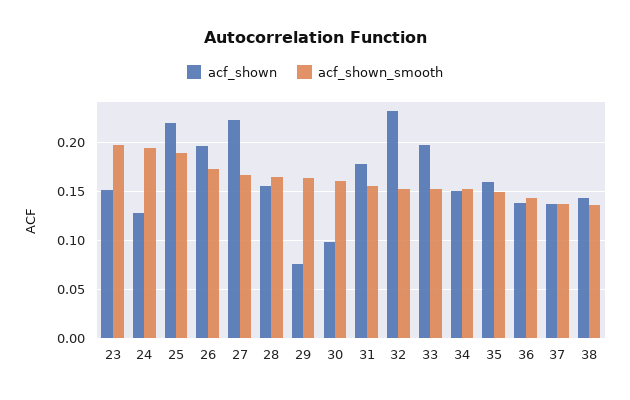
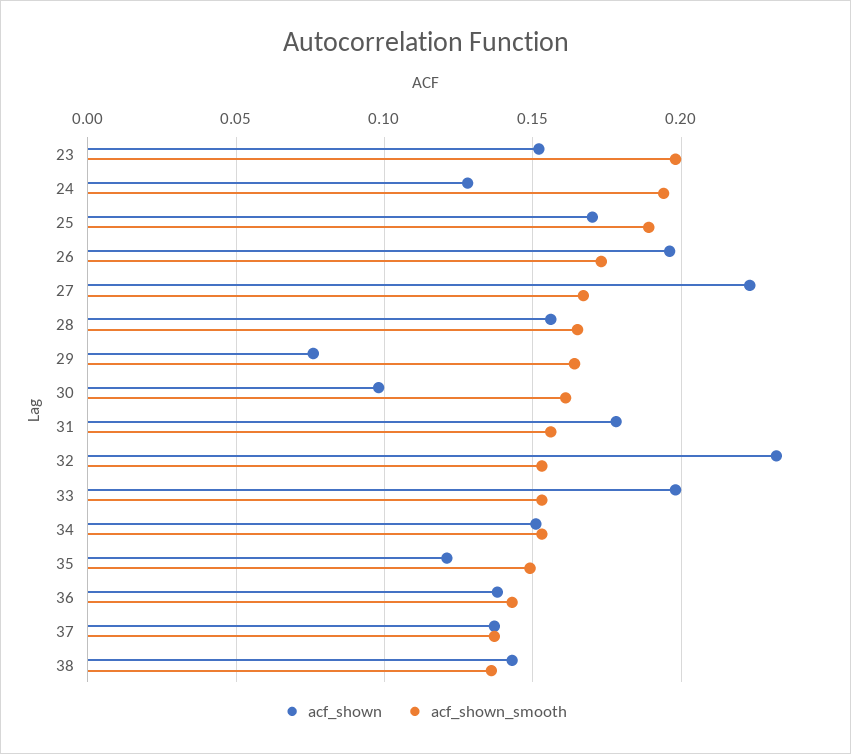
  {
    "acf_shown": {
      "23": 0.15,
      "24": 0.13,
-     "25": 0.22,
+     "25": 0.17,
      "26": 0.195,
      "27": 0.225,
      "28": 0.155,
      "29": 0.075,
      "30": 0.1,
      "31": 0.18,
      "32": 0.23,
      "33": 0.2,
      "34": 0.15,
-     "35": 0.16,
+     "35": 0.12,
      "36": 0.14,
      "37": 0.135,
      "38": 0.145
    },
    "acf_shown_smooth": {
      "23": 0.2,
      "24": 0.195,
      "25": 0.19,
      "26": 0.175,
      "27": 0.165,
      "28": 0.165,
      "29": 0.165,
      "30": 0.16,
      "31": 0.155,
      "32": 0.155,
      "33": 0.155,
      "34": 0.155,
      "35": 0.15,
      "36": 0.145,
      "37": 0.135,
      "38": 0.135
    }
  }

